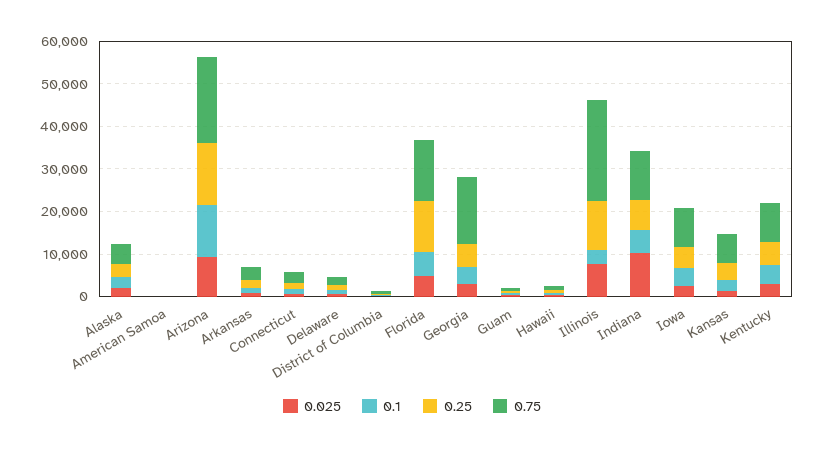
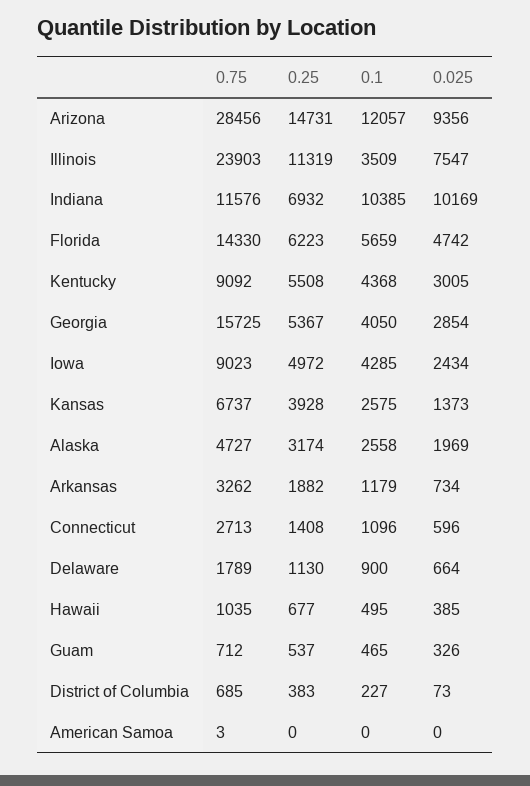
  {
    "0.025": {
      "Alaska": 1969,
      "American Samoa": 0,
      "Arizona": 9356,
      "Arkansas": 734,
      "Connecticut": 596,
      "Delaware": 664,
      "District of Columbia": 73,
      "Florida": 4742,
      "Georgia": 2854,
      "Guam": 326,
      "Hawaii": 385,
      "Illinois": 7547,
      "Indiana": 10169,
      "Iowa": 2434,
      "Kansas": 1373,
      "Kentucky": 3005
    },
    "0.1": {
      "Alaska": 2558,
      "American Samoa": 0,
      "Arizona": 12057,
      "Arkansas": 1179,
      "Connecticut": 1096,
      "Delaware": 900,
      "District of Columbia": 227,
      "Florida": 5659,
      "Georgia": 4050,
      "Guam": 465,
      "Hawaii": 495,
      "Illinois": 3509,
-     "Indiana": 6000,
+     "Indiana": 10385,
      "Iowa": 4285,
      "Kansas": 2575,
      "Kentucky": 4368
    },
    "0.25": {
      "Alaska": 3174,
      "American Samoa": 0,
      "Arizona": 14731,
      "Arkansas": 1882,
      "Connecticut": 1408,
      "Delaware": 1130,
      "District of Columbia": 383,
-     "Florida": 12000,
+     "Florida": 6223,
      "Georgia": 5367,
      "Guam": 537,
      "Hawaii": 677,
      "Illinois": 11319,
      "Indiana": 6932,
      "Iowa": 4972,
      "Kansas": 3928,
      "Kentucky": 5508
    },
    "0.75": {
      "Alaska": 4727,
      "American Samoa": 3,
-     "Arizona": 20000,
+     "Arizona": 28456,
      "Arkansas": 3262,
      "Connecticut": 2713,
      "Delaware": 1789,
      "District of Columbia": 685,
      "Florida": 14330,
      "Georgia": 15725,
      "Guam": 712,
      "Hawaii": 1035,
      "Illinois": 23903,
      "Indiana": 11576,
      "Iowa": 9023,
      "Kansas": 6737,
      "Kentucky": 9092
    }
  }

